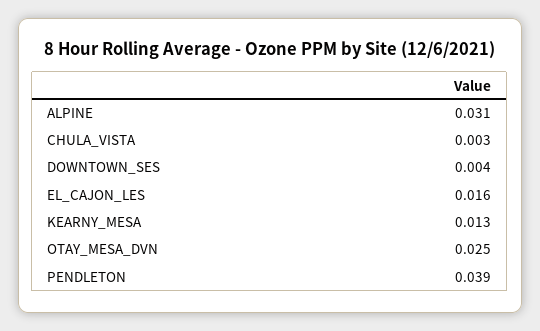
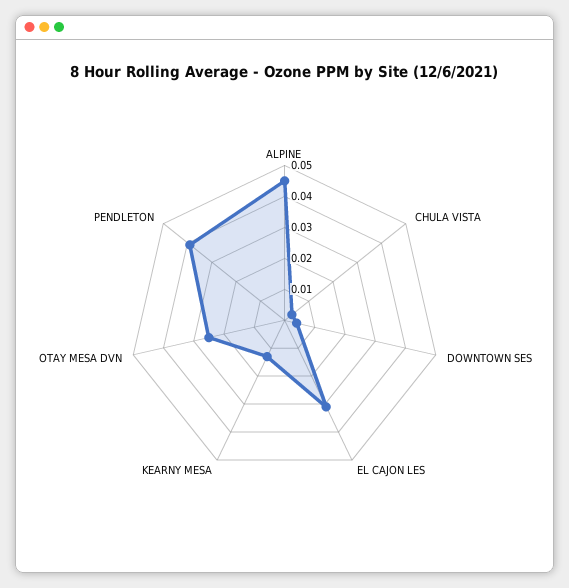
  {
-   "ALPINE": 0.031,
+   "ALPINE": 0.045,
    "CHULA_VISTA": 0.003,
    "DOWNTOWN_SES": 0.004,
-   "EL_CAJON_LES": 0.016,
+   "EL_CAJON_LES": 0.03,
    "KEARNY_MESA": 0.013,
    "OTAY_MESA_DVN": 0.025,
    "PENDLETON": 0.039
  }

